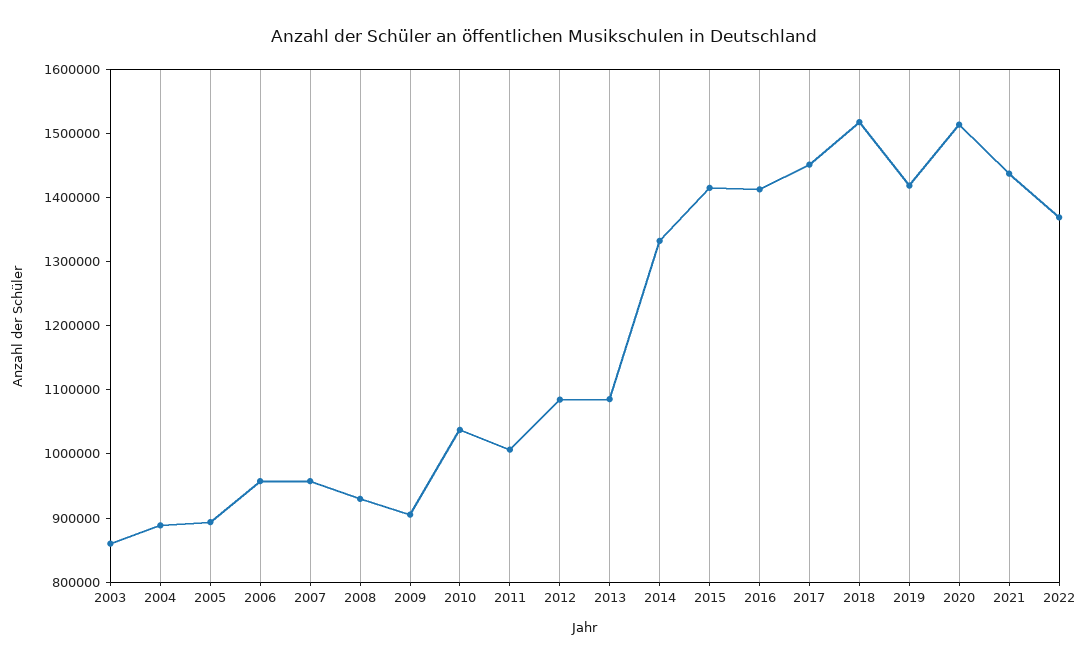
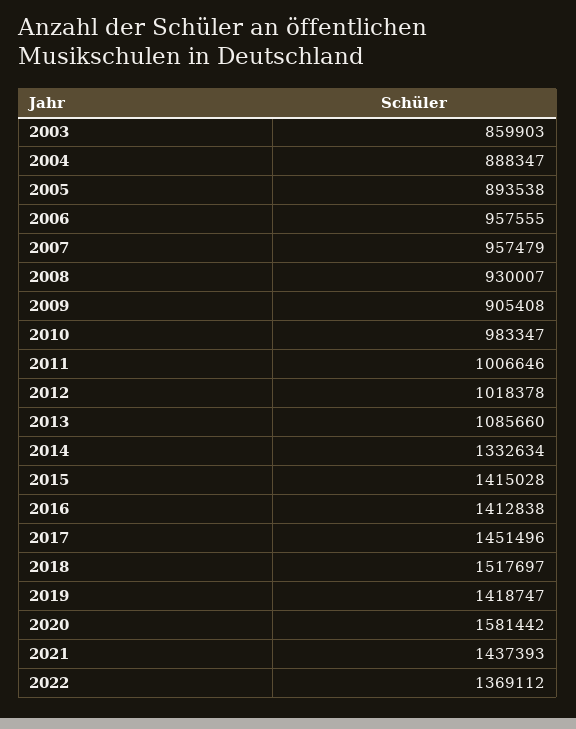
  {
    "2003": 859903,
    "2004": 888347,
    "2005": 893538,
    "2006": 957555,
    "2007": 957479,
    "2008": 930007,
    "2009": 905408,
-   "2010": 1040000,
+   "2010": 983347,
    "2011": 1006646,
-   "2012": 1080000,
+   "2012": 1018378,
    "2013": 1085660,
    "2014": 1332634,
    "2015": 1415028,
    "2016": 1412838,
    "2017": 1451496,
    "2018": 1517697,
    "2019": 1418747,
-   "2020": 1520000,
+   "2020": 1581442,
    "2021": 1437393,
    "2022": 1369112
  }

